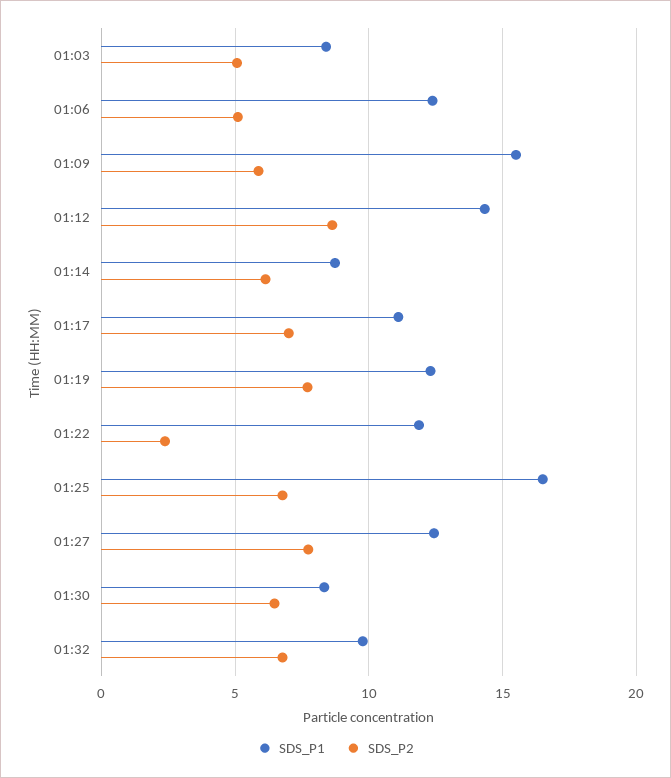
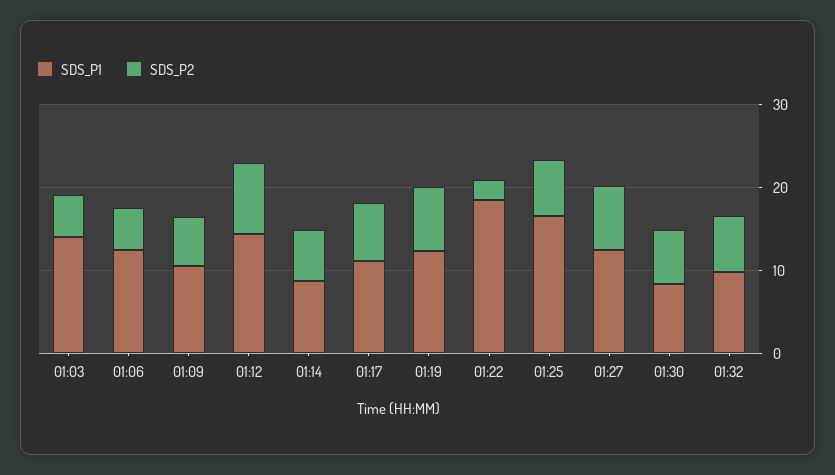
  {
    "SDS_P1": {
-     "01:03": 8.5,
+     "01:03": 14,
      "01:06": 12.5,
-     "01:09": 15.5,
+     "01:09": 10,
      "01:12": 14.5,
      "01:14": 8.5,
      "01:17": 11,
      "01:19": 12.5,
-     "01:22": 12,
+     "01:22": 18,
      "01:25": 16.5,
      "01:27": 12.5,
      "01:30": 8.5,
      "01:32": 10
    },
    "SDS_P2": {
      "01:03": 5,
      "01:06": 5,
      "01:09": 6,
      "01:12": 8.5,
      "01:14": 6,
      "01:17": 7,
      "01:19": 7.5,
      "01:22": 2.5,
      "01:25": 7,
      "01:27": 7.5,
      "01:30": 6.5,
      "01:32": 7
    }
  }

